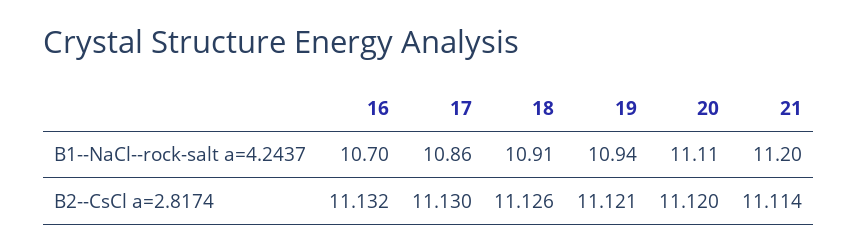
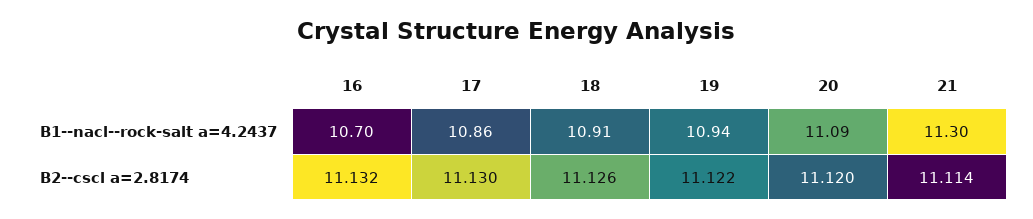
  {
    "16": {
      "B1--NaCl--rock-salt a=4.2437": 10.7,
      "B2--CsCl a=2.8174": 11.132
    },
    "17": {
      "B1--NaCl--rock-salt a=4.2437": 10.86,
      "B2--CsCl a=2.8174": 11.13
    },
    "18": {
      "B1--NaCl--rock-salt a=4.2437": 10.91,
      "B2--CsCl a=2.8174": 11.126
    },
    "19": {
      "B1--NaCl--rock-salt a=4.2437": 10.94,
-     "B2--CsCl a=2.8174": 11.121
+     "B2--CsCl a=2.8174": 11.122
    },
    "20": {
-     "B1--NaCl--rock-salt a=4.2437": 11.11,
+     "B1--NaCl--rock-salt a=4.2437": 11.09,
      "B2--CsCl a=2.8174": 11.12
    },
    "21": {
-     "B1--NaCl--rock-salt a=4.2437": 11.2,
+     "B1--NaCl--rock-salt a=4.2437": 11.3,
      "B2--CsCl a=2.8174": 11.114
    }
  }

